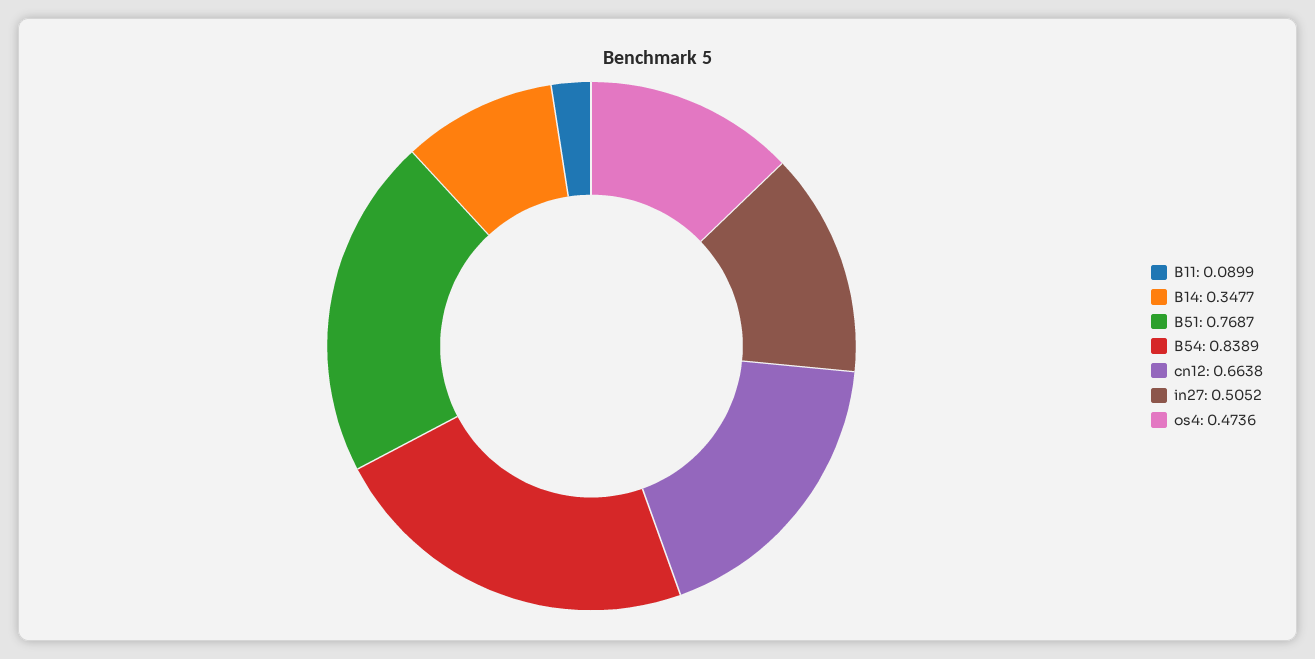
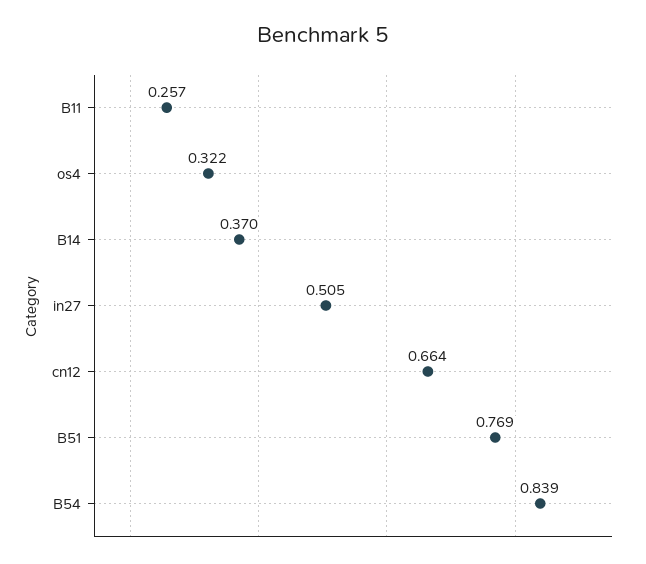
  {
-   "B11": 0.0899,
+   "B11": 0.257,
-   "B14": 0.3477,
+   "B14": 0.37,
    "B51": 0.7687,
    "B54": 0.8389,
    "cn12": 0.6638,
    "in27": 0.5052,
-   "os4": 0.4736
+   "os4": 0.322
  }

